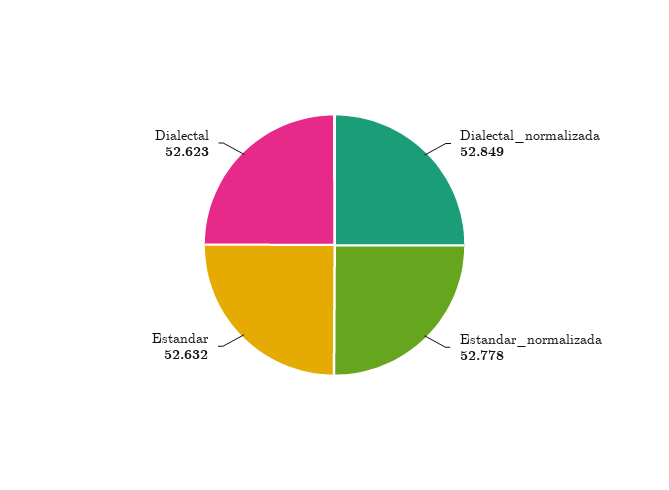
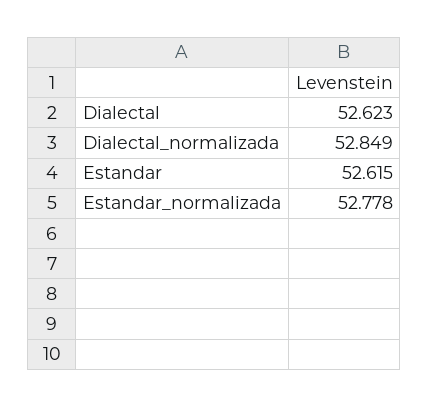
  {
    "Dialectal_normalizada": 52.849,
    "Estandar_normalizada": 52.778,
-   "Estandar": 52.632,
+   "Estandar": 52.615,
    "Dialectal": 52.623
  }

